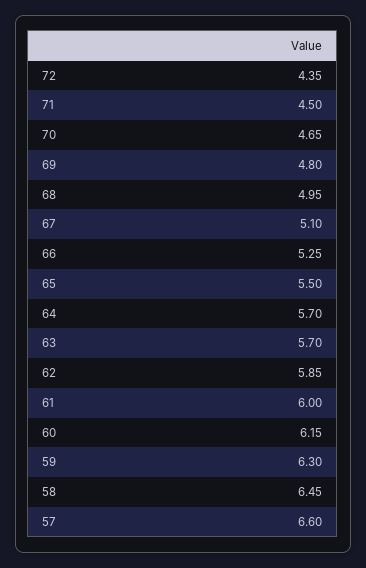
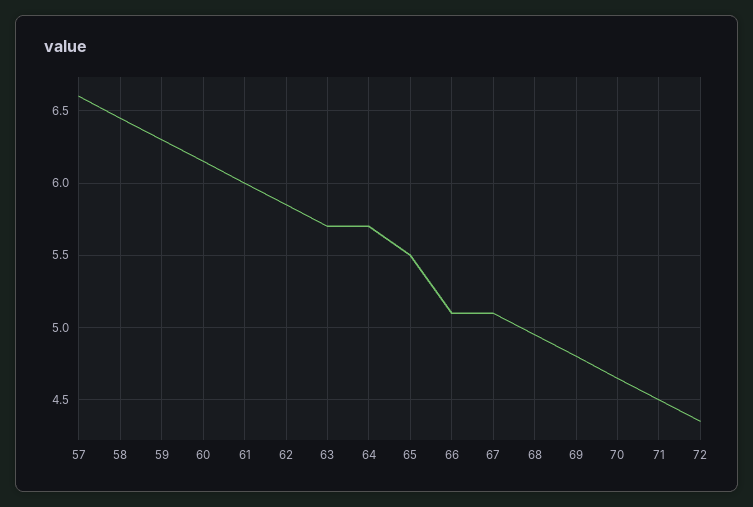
  {
    "72": 4.35,
    "71": 4.5,
    "70": 4.65,
    "69": 4.8,
    "68": 4.95,
    "67": 5.1,
-   "66": 5.25,
+   "66": 5.1,
    "65": 5.5,
    "64": 5.7,
    "63": 5.7,
    "62": 5.85,
    "61": 6,
    "60": 6.15,
    "59": 6.3,
    "58": 6.45,
    "57": 6.6
  }

